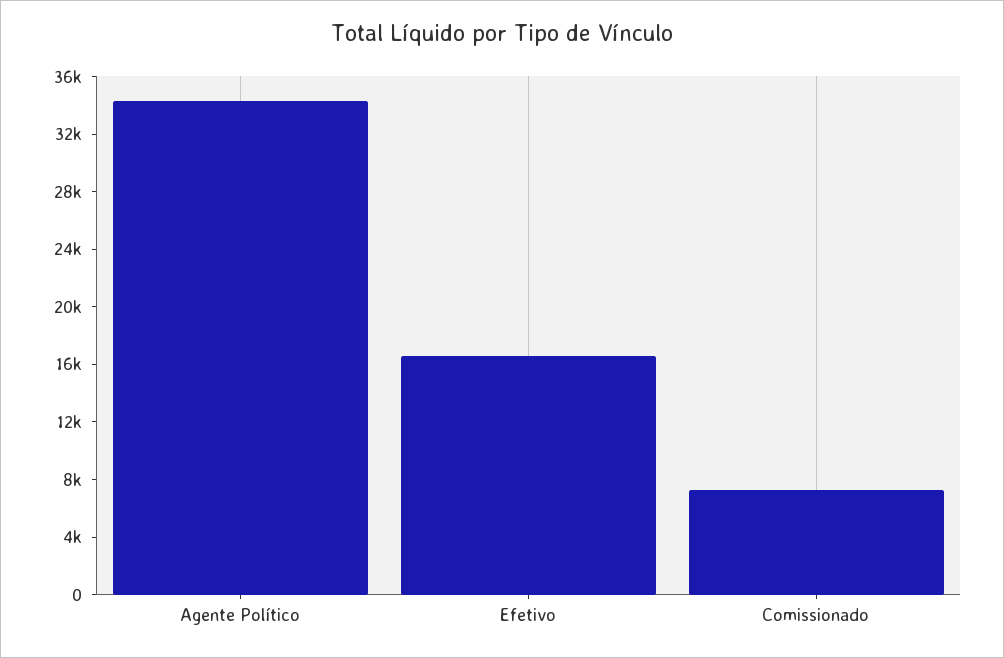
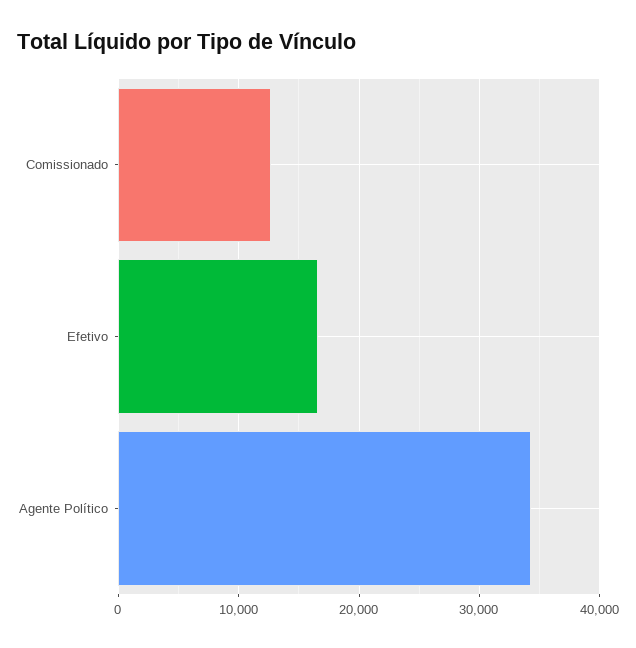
  {
    "Agente Político": 34000,
    "Efetivo": 17000,
-   "Comissionado": 7000
+   "Comissionado": 13000
  }

